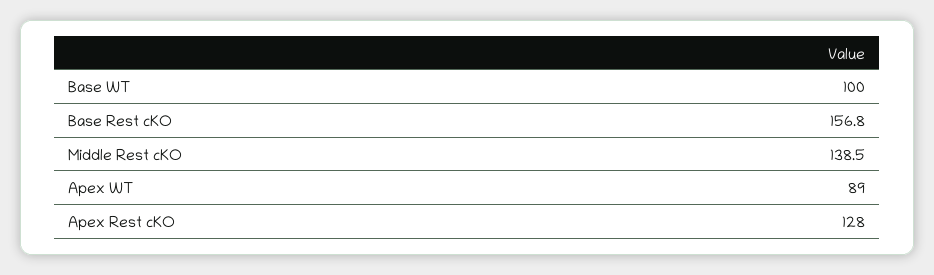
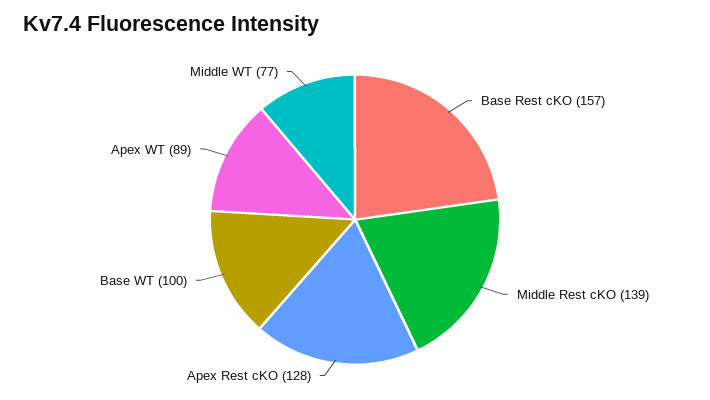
  {
    "Base WT": 100,
    "Base Rest cKO": 156.8,
    "Middle Rest cKO": 138.5,
    "Apex WT": 89,
-   "Apex Rest cKO": 128
+   "Apex Rest cKO": 128,
+   "Middle WT": 77
  }

